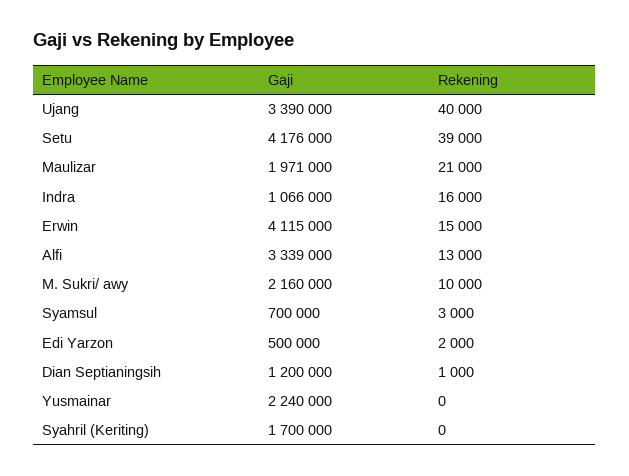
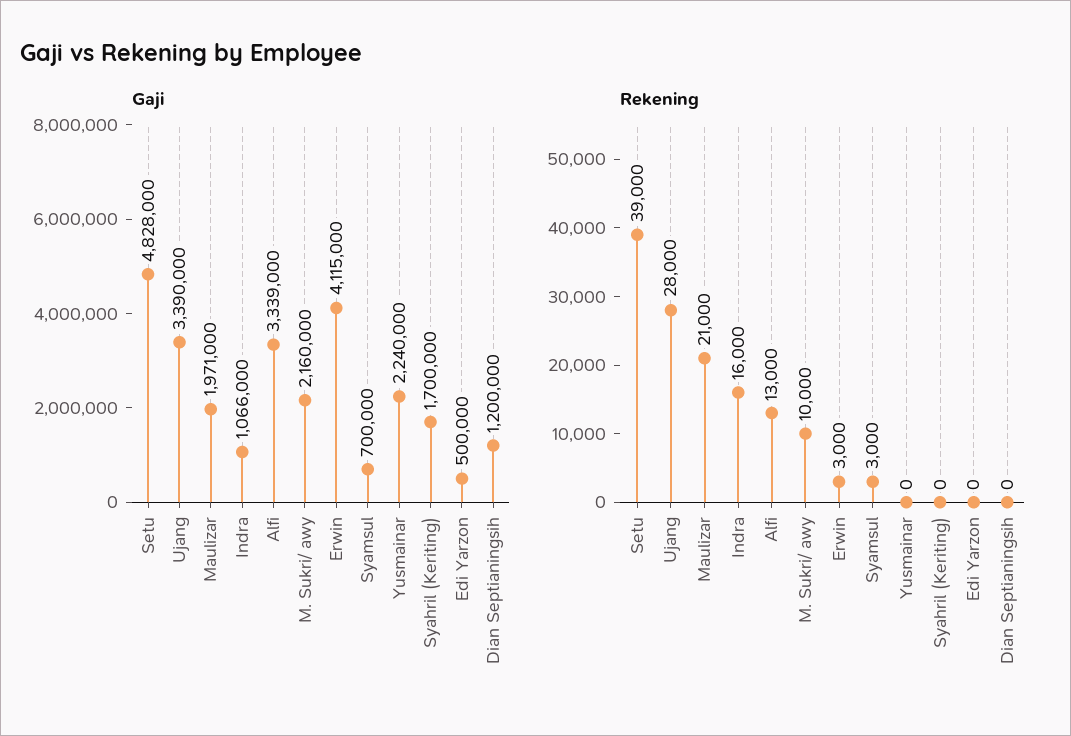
  {
    "Gaji": {
      "Ujang": 3390000,
-     "Setu": 4176000,
+     "Setu": 4828000,
      "Maulizar": 1971000,
      "Indra": 1066000,
      "Erwin": 4115000,
      "Alfi": 3339000,
      "M. Sukri/ awy": 2160000,
      "Syamsul": 700000,
      "Edi Yarzon": 500000,
      "Dian Septianingsih": 1200000,
      "Yusmainar": 2240000,
      "Syahril (Keriting)": 1700000
    },
    "Rekening": {
-     "Ujang": 40000,
+     "Ujang": 28000,
      "Setu": 39000,
      "Maulizar": 21000,
      "Indra": 16000,
-     "Erwin": 15000,
+     "Erwin": 3000,
      "Alfi": 13000,
      "M. Sukri/ awy": 10000,
      "Syamsul": 3000,
-     "Edi Yarzon": 2000,
+     "Edi Yarzon": 0,
-     "Dian Septianingsih": 1000,
+     "Dian Septianingsih": 0,
      "Yusmainar": 0,
      "Syahril (Keriting)": 0
    }
  }

